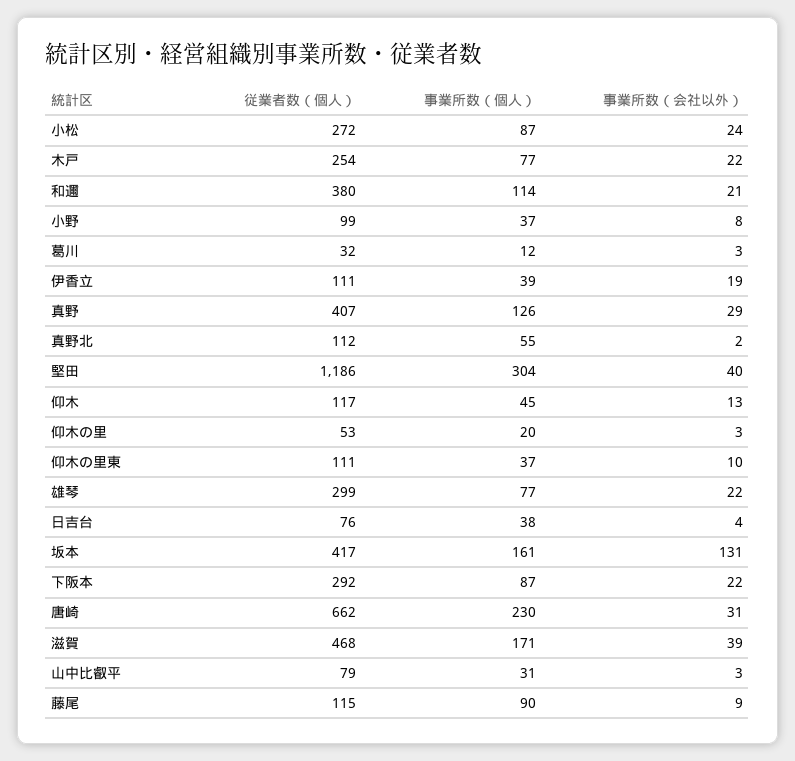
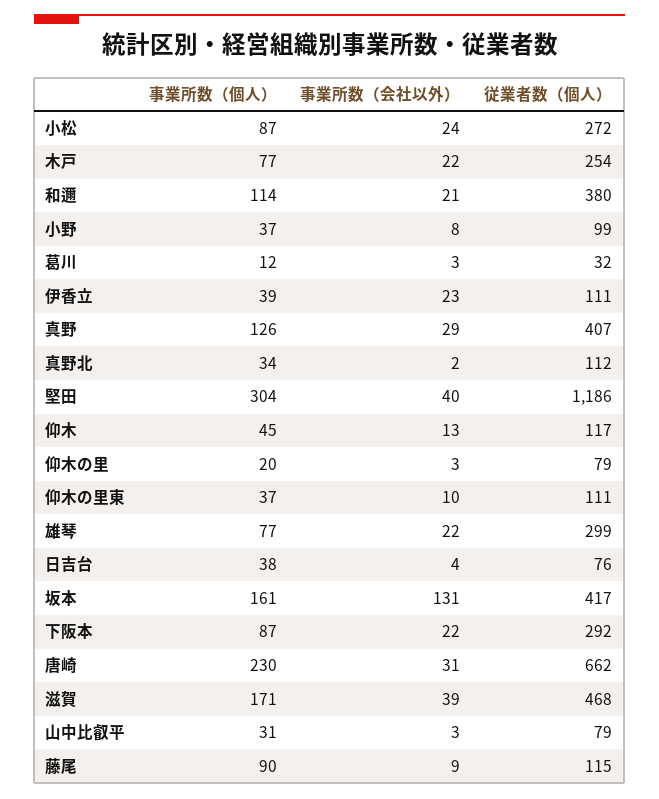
  {
    "従業者数（個人）": {
      "小松": 272,
      "木戸": 254,
      "和邇": 380,
      "小野": 99,
      "葛川": 32,
      "伊香立": 111,
      "真野": 407,
      "真野北": 112,
      "堅田": 1186,
      "仰木": 117,
-     "仰木の里": 53,
+     "仰木の里": 79,
      "仰木の里東": 111,
      "雄琴": 299,
      "日吉台": 76,
      "坂本": 417,
      "下阪本": 292,
      "唐崎": 662,
      "滋賀": 468,
      "山中比叡平": 79,
      "藤尾": 115
    },
    "事業所数（個人）": {
      "小松": 87,
      "木戸": 77,
      "和邇": 114,
      "小野": 37,
      "葛川": 12,
      "伊香立": 39,
      "真野": 126,
-     "真野北": 55,
+     "真野北": 34,
      "堅田": 304,
      "仰木": 45,
      "仰木の里": 20,
      "仰木の里東": 37,
      "雄琴": 77,
      "日吉台": 38,
      "坂本": 161,
      "下阪本": 87,
      "唐崎": 230,
      "滋賀": 171,
      "山中比叡平": 31,
      "藤尾": 90
    },
    "事業所数（会社以外）": {
      "小松": 24,
      "木戸": 22,
      "和邇": 21,
      "小野": 8,
      "葛川": 3,
-     "伊香立": 19,
+     "伊香立": 23,
      "真野": 29,
      "真野北": 2,
      "堅田": 40,
      "仰木": 13,
      "仰木の里": 3,
      "仰木の里東": 10,
      "雄琴": 22,
      "日吉台": 4,
      "坂本": 131,
      "下阪本": 22,
      "唐崎": 31,
      "滋賀": 39,
      "山中比叡平": 3,
      "藤尾": 9
    }
  }

